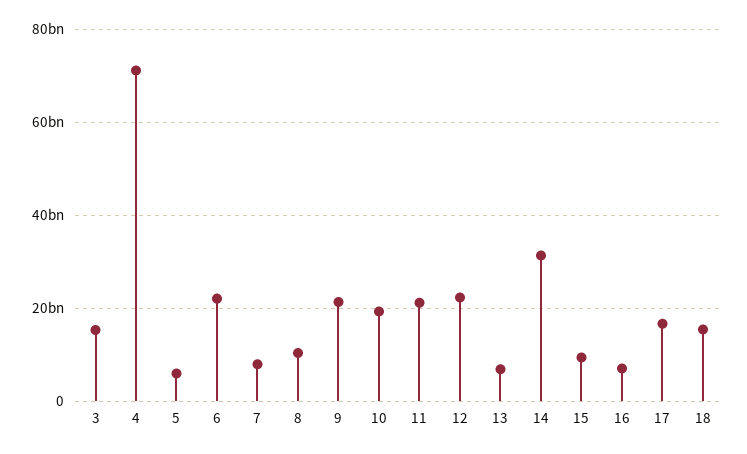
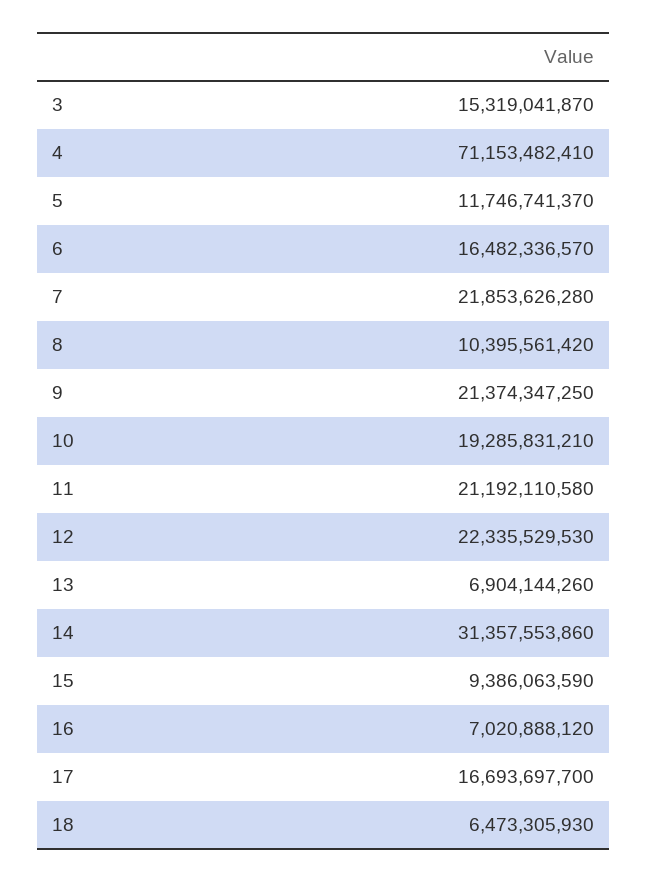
  {
    "3": 15319041870,
    "4": 71153482410,
-   "5": 6000000000,
+   "5": 11746741370,
-   "6": 22000000000,
+   "6": 16482336570,
-   "7": 8000000000,
+   "7": 21853626280,
    "8": 10395561420,
    "9": 21374347250,
    "10": 19285831210,
    "11": 21192110580,
    "12": 22335529530,
    "13": 6904144260,
    "14": 31357553860,
    "15": 9386063590,
    "16": 7020888120,
    "17": 16693697700,
-   "18": 16000000000
+   "18": 6473305930
  }

